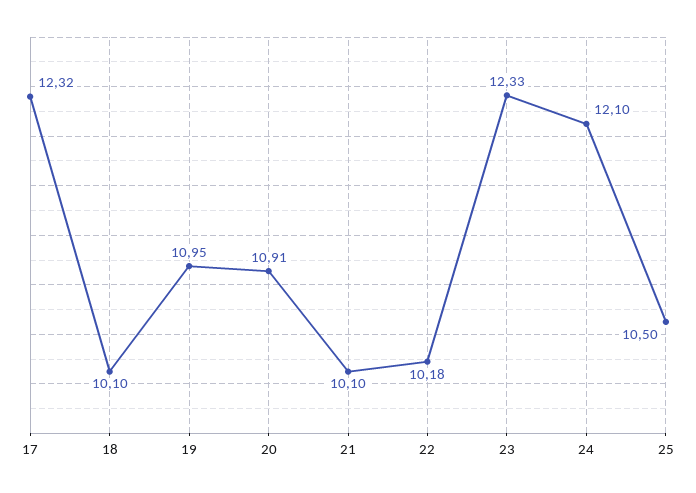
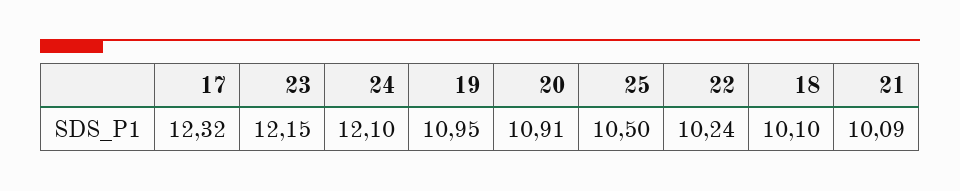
  {
    "17": 12.32,
    "18": 10.1,
    "19": 10.95,
    "20": 10.91,
-   "21": 10.1,
+   "21": 10.09,
-   "22": 10.18,
+   "22": 10.24,
-   "23": 12.33,
+   "23": 12.15,
    "24": 12.1,
    "25": 10.5
  }

